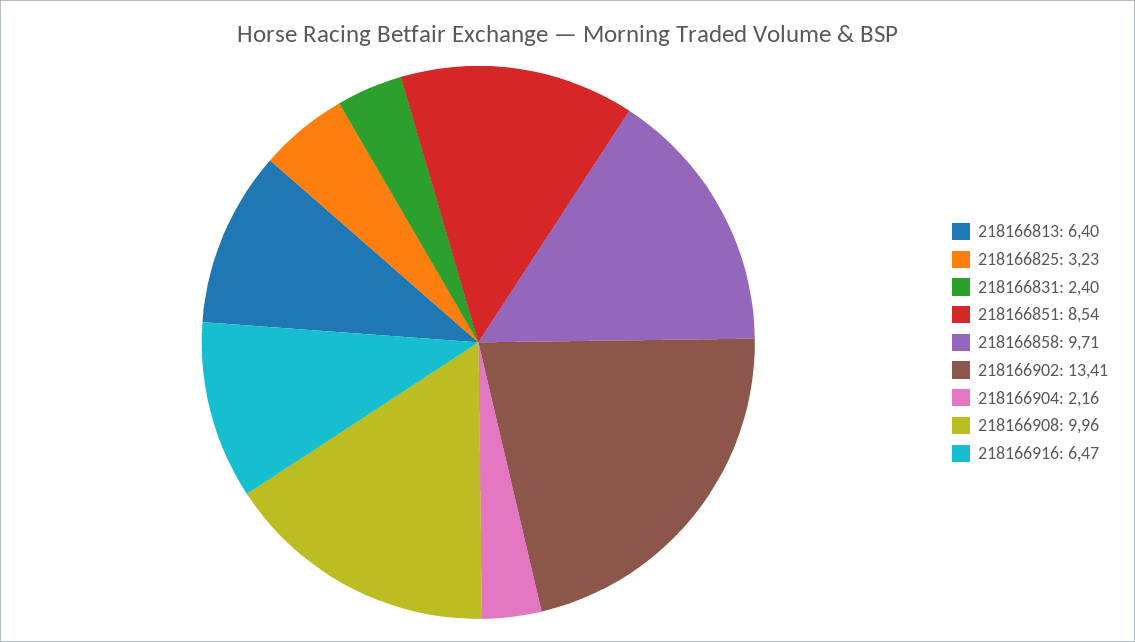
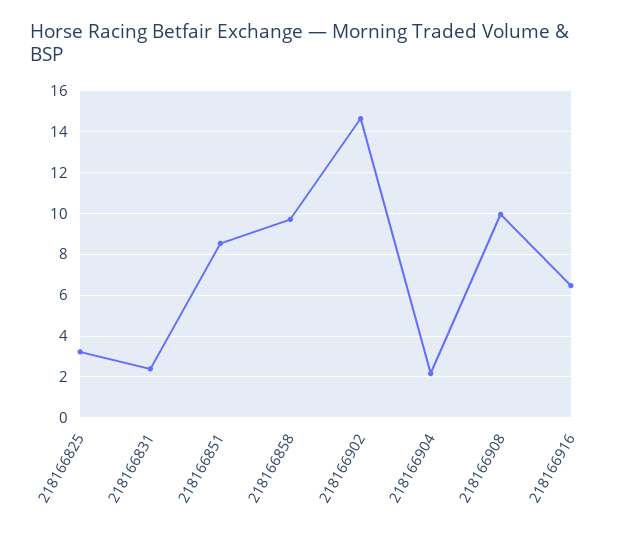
  {
-   "218166813": 6.4,
    "218166825": 3.23,
    "218166831": 2.4,
    "218166851": 8.54,
    "218166858": 9.71,
-   "218166902": 13.41,
+   "218166902": 14.5,
    "218166904": 2.16,
    "218166908": 9.96,
    "218166916": 6.47
  }

